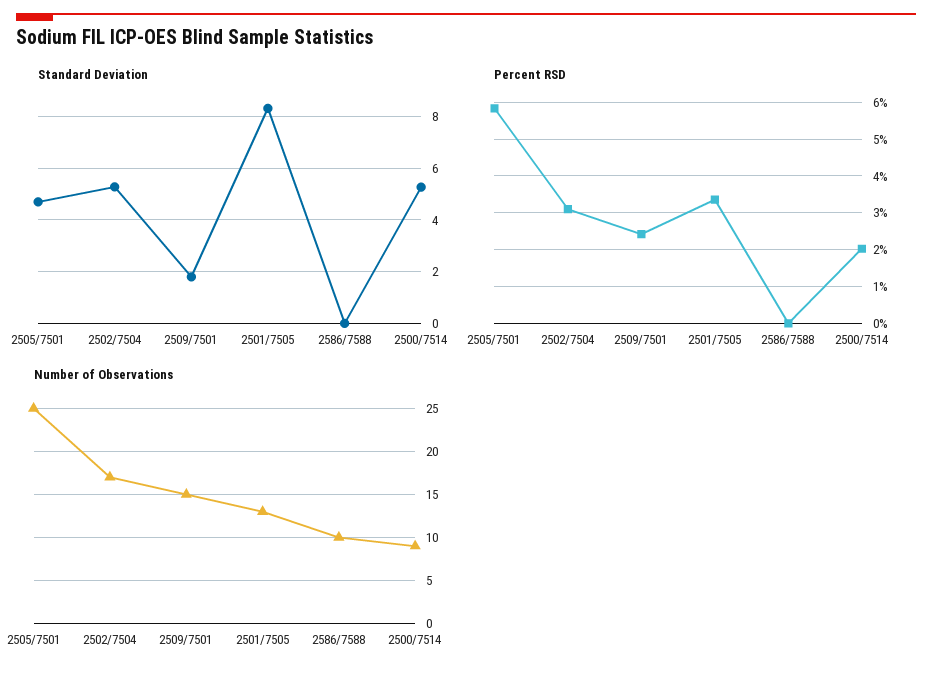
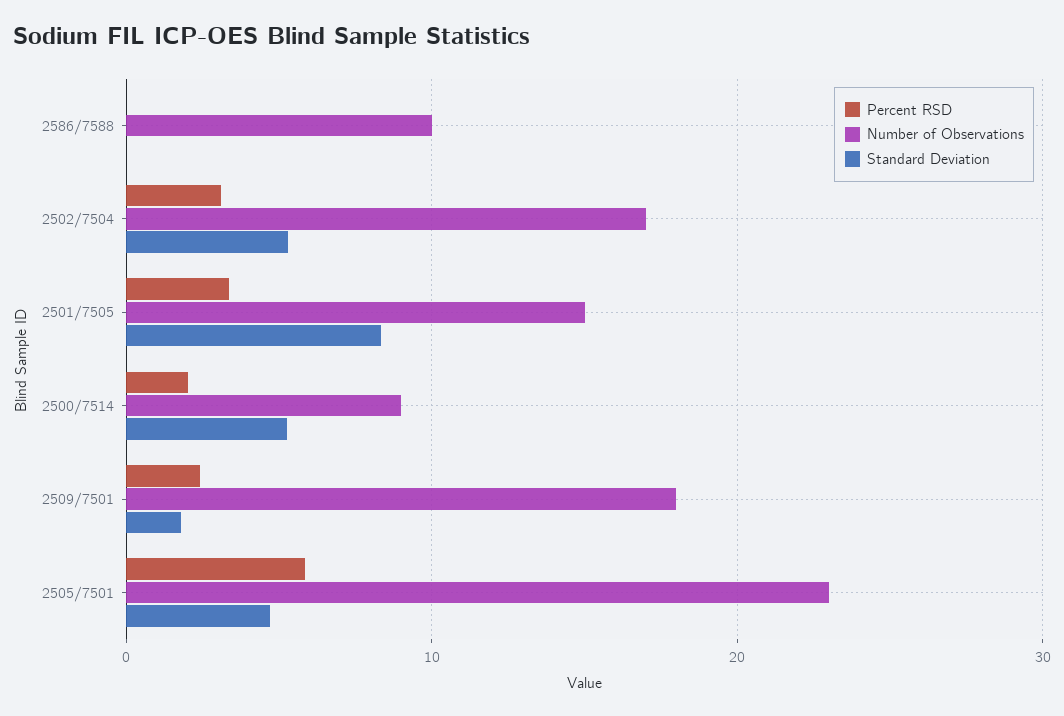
  {
    "Standard Deviation": {
      "2505/7501": 4.75,
      "2502/7504": 5.25,
      "2509/7501": 1.75,
      "2501/7505": 8.25,
      "2586/7588": 0,
      "2500/7514": 5.25
    },
    "Percent RSD": {
      "2505/7501": 5.8,
      "2502/7504": 3.2,
      "2509/7501": 2.4,
      "2501/7505": 3.4,
      "2586/7588": 0,
      "2500/7514": 2
    },
    "Number of Observations": {
-     "2505/7501": 25,
+     "2505/7501": 23,
      "2502/7504": 17,
-     "2509/7501": 15,
+     "2509/7501": 18,
-     "2501/7505": 13,
+     "2501/7505": 15,
      "2586/7588": 10,
      "2500/7514": 9
    }
  }

